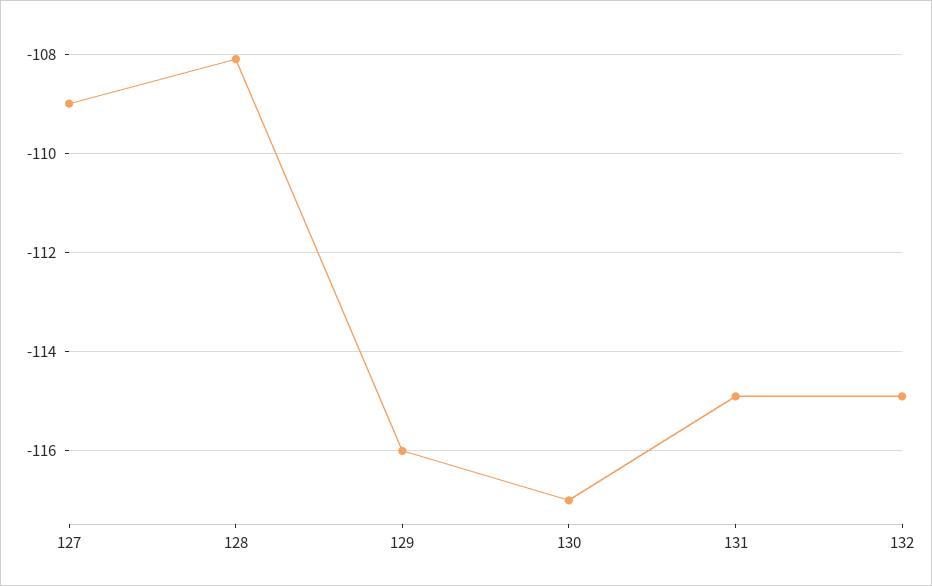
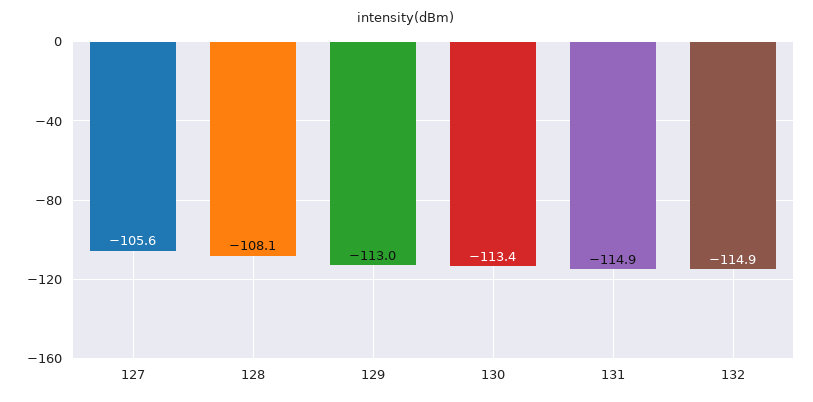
  {
-   "127": -109,
+   "127": -105.6,
    "128": -108.1,
-   "129": -116,
+   "129": -113,
-   "130": -117,
+   "130": -113.4,
    "131": -114.9,
    "132": -114.9
  }

